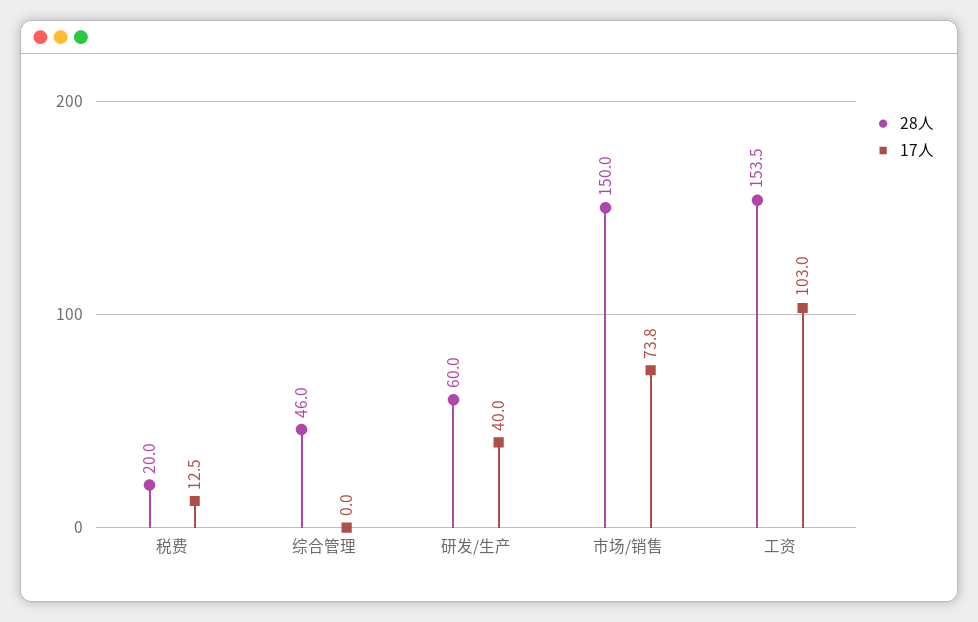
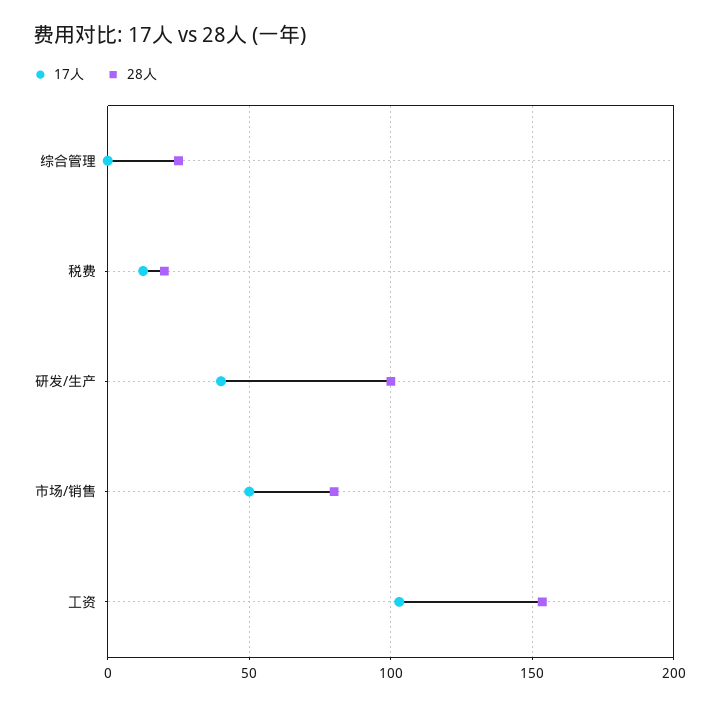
  {
    "28人": {
      "税费": 20,
-     "综合管理": 46,
+     "综合管理": 25,
-     "研发/生产": 60,
+     "研发/生产": 100,
-     "市场/销售": 150,
+     "市场/销售": 80,
      "工资": 153.5
    },
    "17人": {
      "税费": 12.5,
      "综合管理": 0,
      "研发/生产": 40,
-     "市场/销售": 73.8,
+     "市场/销售": 50,
      "工资": 103
    }
  }

